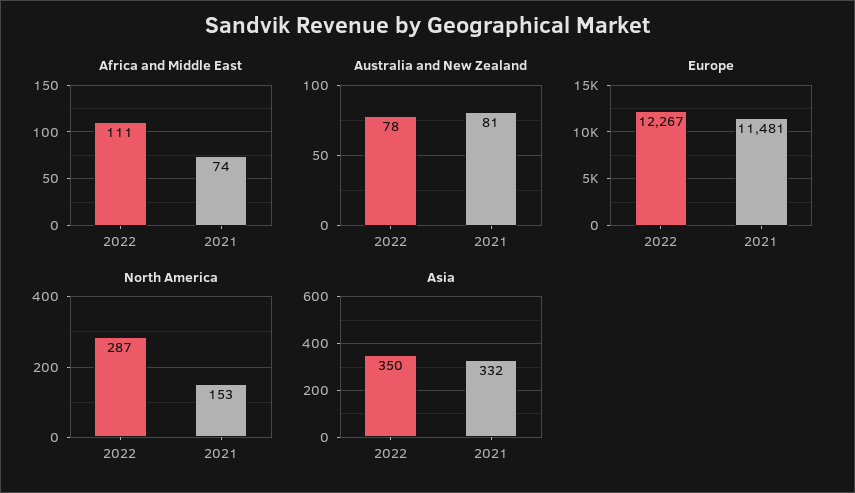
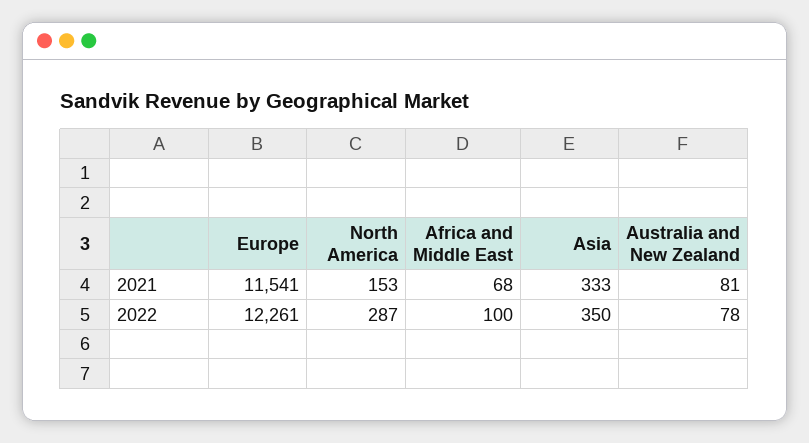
  {
    "Africa and Middle East": {
-     "2022": 111,
+     "2022": 100,
-     "2021": 74
+     "2021": 68
    },
    "Australia and New Zealand": {
      "2022": 78,
      "2021": 81
    },
    "Europe": {
-     "2022": 12267,
+     "2022": 12261,
-     "2021": 11481
+     "2021": 11541
    },
    "North America": {
      "2022": 287,
      "2021": 153
    },
    "Asia": {
      "2022": 350,
-     "2021": 332
+     "2021": 333
    }
  }

